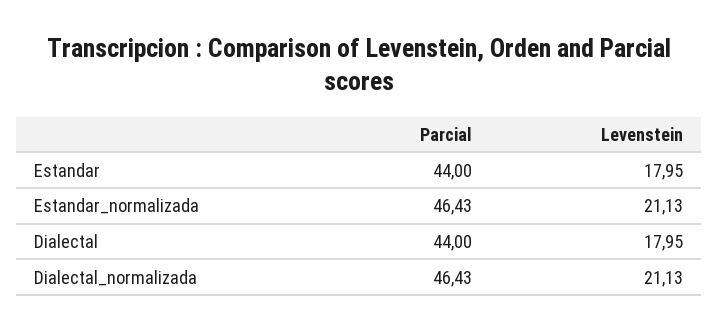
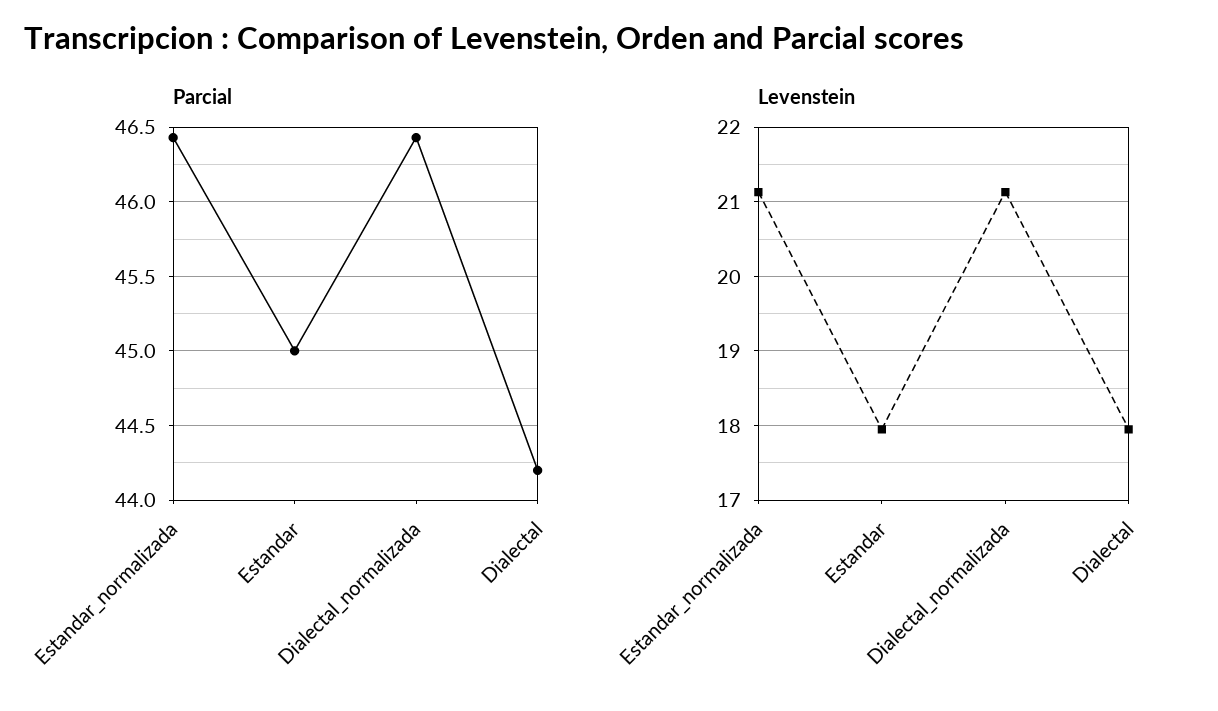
  {
    "Parcial": {
-     "Estandar": 44,
+     "Estandar": 45,
      "Estandar_normalizada": 46.43,
-     "Dialectal": 44,
+     "Dialectal": 44.2,
      "Dialectal_normalizada": 46.43
    },
    "Levenstein": {
      "Estandar": 17.95,
      "Estandar_normalizada": 21.13,
      "Dialectal": 17.95,
      "Dialectal_normalizada": 21.13
    }
  }

